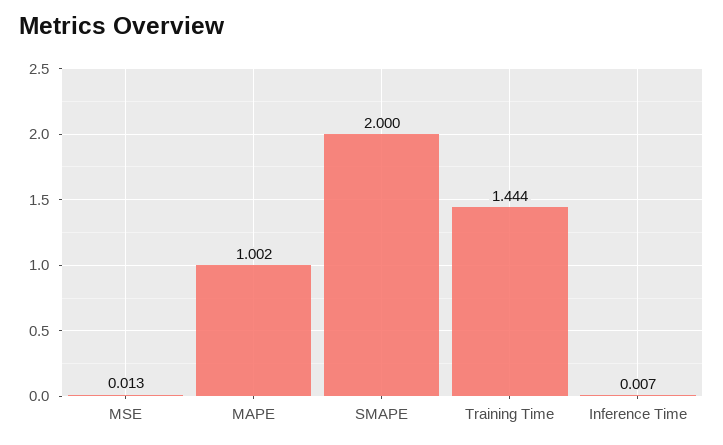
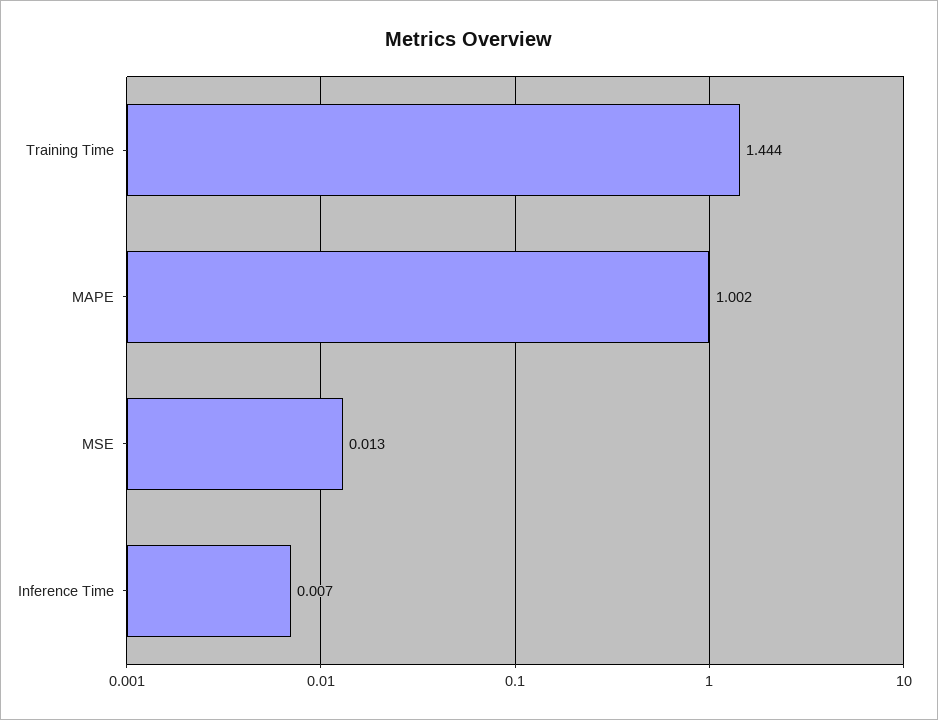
  {
    "MSE": 0.013,
    "MAPE": 1.002,
-   "SMAPE": 2,
    "Training Time": 1.444,
    "Inference Time": 0.007
  }

